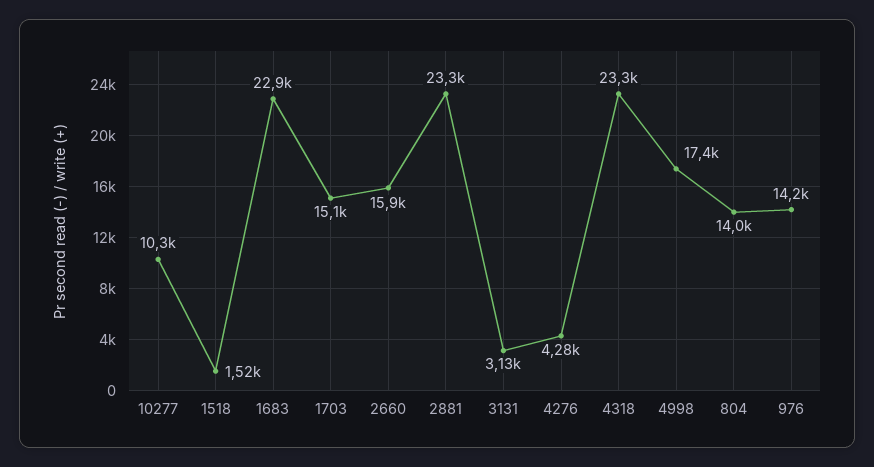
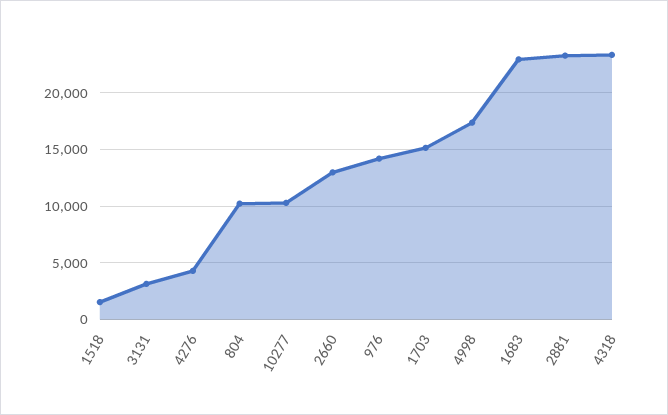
  {
    "10277": 10300,
    "1518": 1520,
    "1683": 22900,
    "1703": 15100,
-   "2660": 15900,
+   "2660": 13000,
    "2881": 23300,
    "3131": 3130,
    "4276": 4280,
    "4318": 23300,
    "4998": 17400,
-   "804": 14000,
+   "804": 10000,
    "976": 14200
  }

